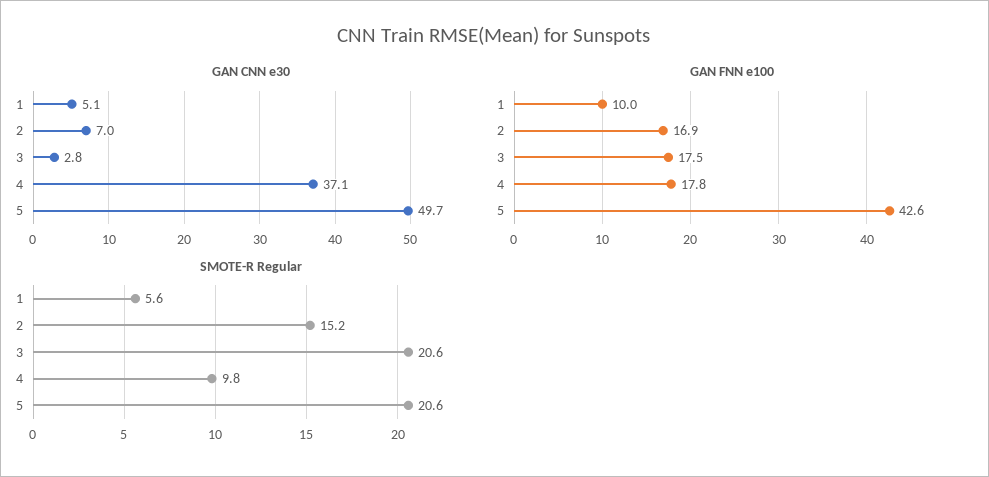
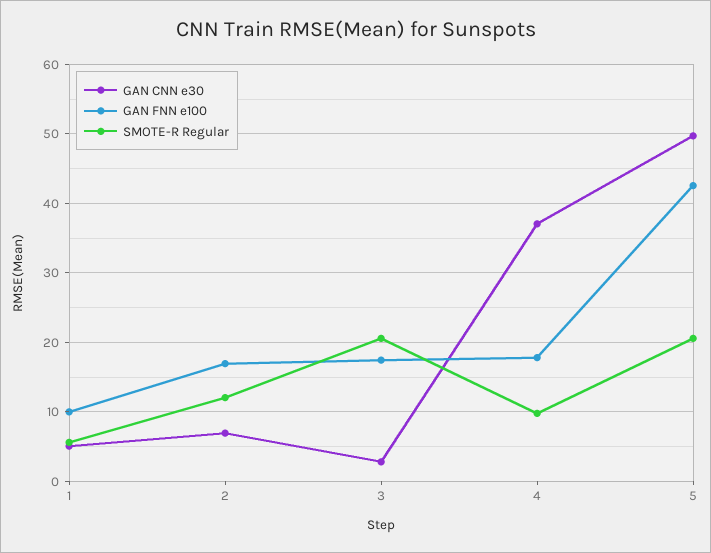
  {
    "GAN CNN e30": {
      "1": 5.1,
      "2": 7,
      "3": 2.8,
      "4": 37.1,
      "5": 49.7
    },
    "GAN FNN e100": {
      "1": 10,
      "2": 16.9,
      "3": 17.5,
      "4": 17.8,
      "5": 42.6
    },
    "SMOTE-R Regular": {
      "1": 5.6,
-     "2": 15.2,
+     "2": 12,
      "3": 20.6,
      "4": 9.8,
      "5": 20.6
    }
  }

